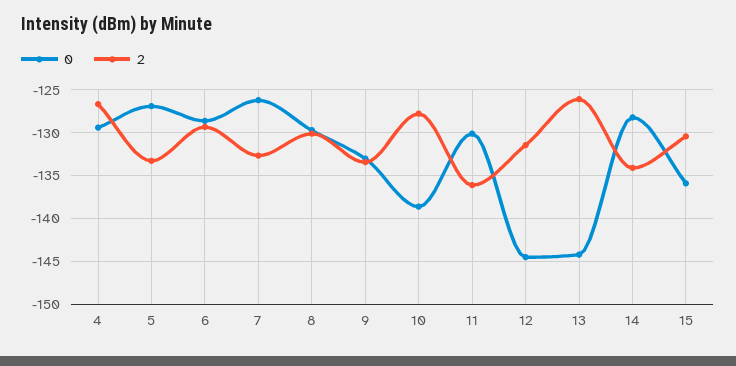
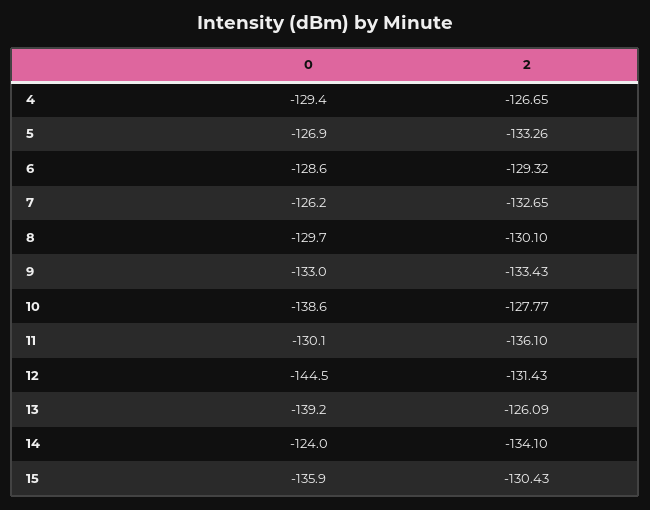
  {
    "0": {
      "4": -129.4,
      "5": -126.9,
      "6": -128.6,
      "7": -126.2,
      "8": -129.7,
      "9": -133,
      "10": -138.6,
      "11": -130.1,
      "12": -144.5,
-     "13": -144,
+     "13": -139.2,
-     "14": -128,
+     "14": -124,
      "15": -135.9
    },
    "2": {
      "4": -126.65,
      "5": -133.26,
      "6": -129.32,
      "7": -132.65,
      "8": -130.1,
      "9": -133.43,
      "10": -127.77,
      "11": -136.1,
      "12": -131.43,
      "13": -126.09,
      "14": -134.1,
      "15": -130.43
    }
  }

